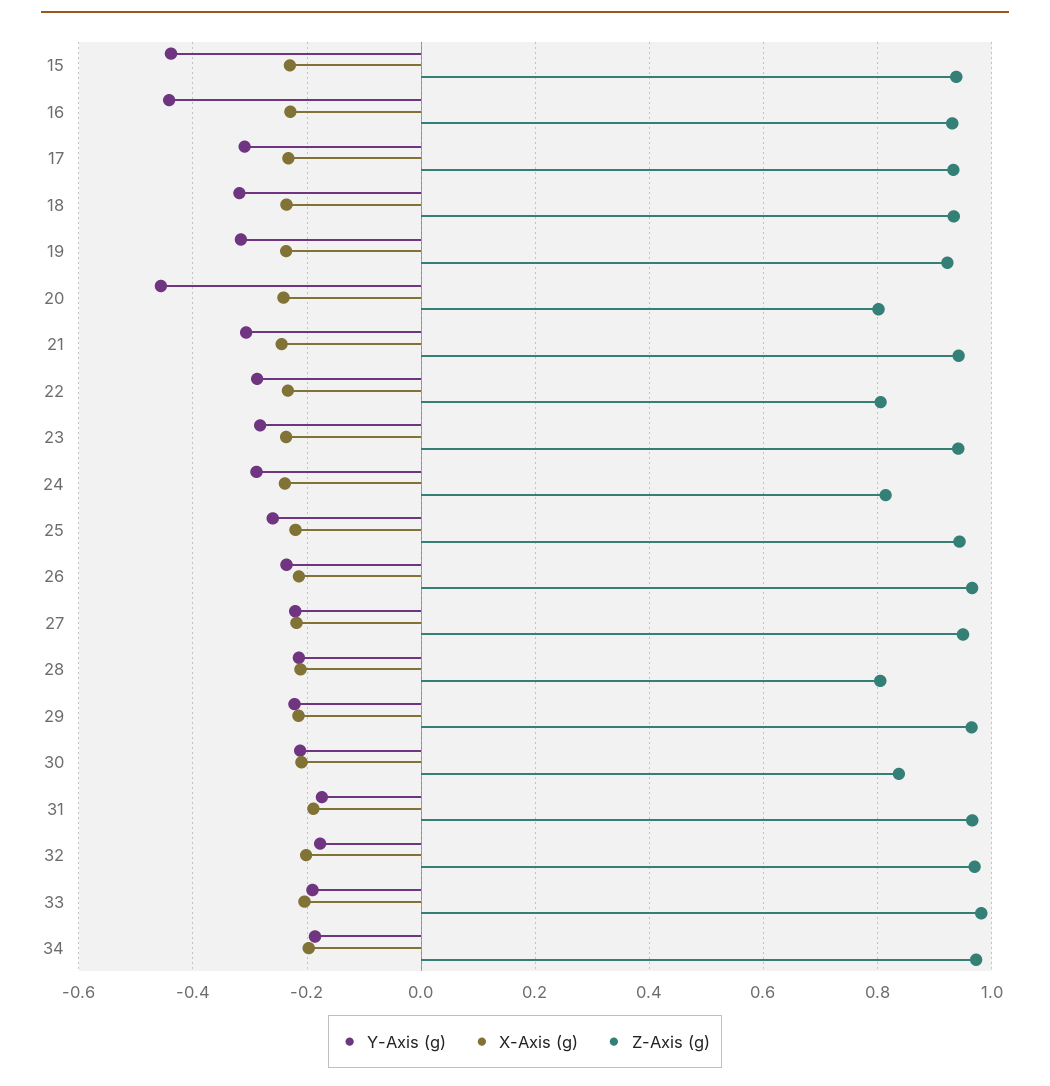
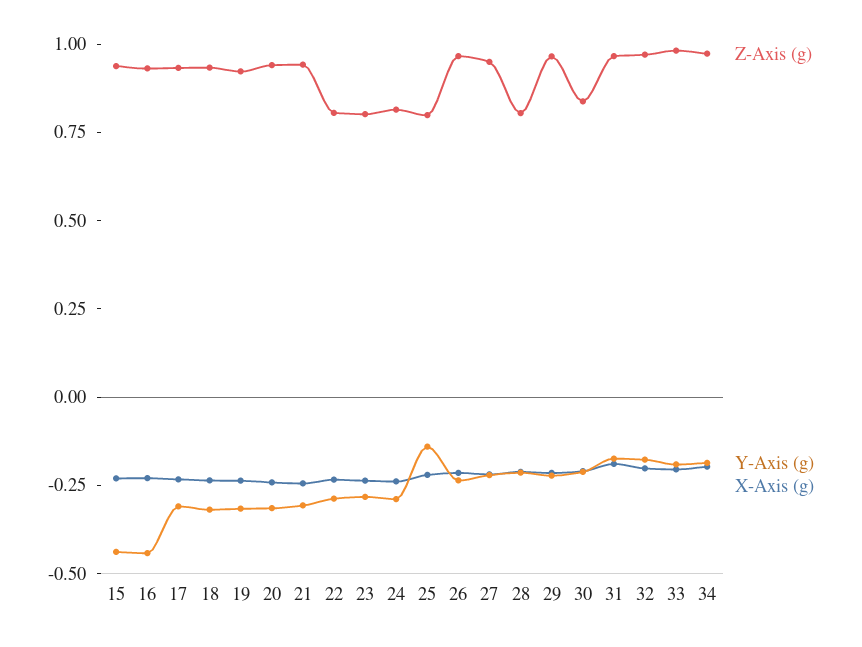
  {
    "Y-Axis (g)": {
      "15": -0.44,
      "16": -0.44,
      "17": -0.3,
      "18": -0.32,
      "19": -0.32,
-     "20": -0.46,
+     "20": -0.3,
      "21": -0.3,
      "22": -0.28,
      "23": -0.28,
      "24": -0.28,
-     "25": -0.26,
+     "25": -0.15,
      "26": -0.24,
      "27": -0.22,
      "28": -0.22,
      "29": -0.22,
      "30": -0.22,
      "31": -0.18,
      "32": -0.18,
      "33": -0.2,
      "34": -0.18
    },
    "X-Axis (g)": {
      "15": -0.24,
      "16": -0.22,
      "17": -0.24,
      "18": -0.24,
      "19": -0.24,
      "20": -0.24,
      "21": -0.24,
      "22": -0.24,
      "23": -0.24,
      "24": -0.24,
      "25": -0.22,
      "26": -0.22,
      "27": -0.22,
      "28": -0.22,
      "29": -0.22,
      "30": -0.2,
      "31": -0.18,
      "32": -0.2,
      "33": -0.2,
      "34": -0.2
    },
    "Z-Axis (g)": {
      "15": 0.94,
      "16": 0.94,
      "17": 0.94,
      "18": 0.94,
      "19": 0.92,
-     "20": 0.8,
+     "20": 0.95,
      "21": 0.94,
      "22": 0.8,
-     "23": 0.94,
+     "23": 0.8,
      "24": 0.82,
-     "25": 0.94,
+     "25": 0.8,
      "26": 0.96,
      "27": 0.94,
      "28": 0.8,
      "29": 0.96,
      "30": 0.84,
      "31": 0.96,
      "32": 0.98,
      "33": 0.98,
      "34": 0.98
    }
  }

